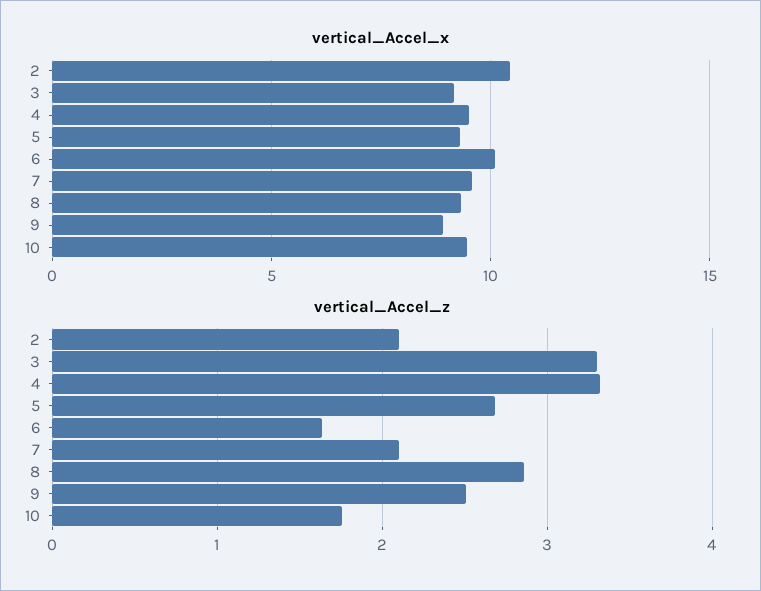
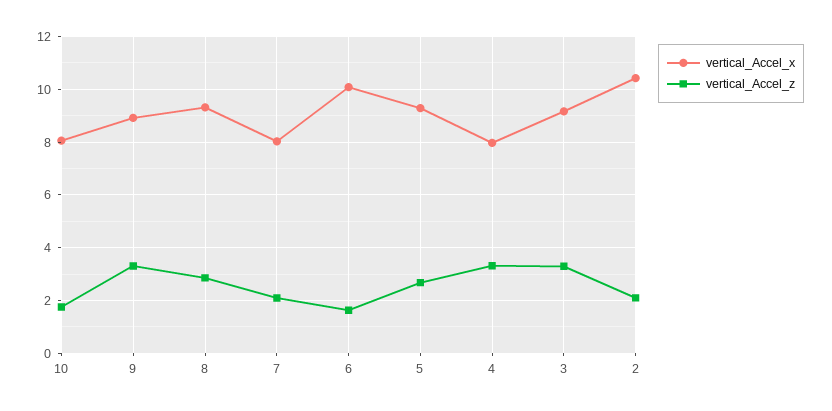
  {
    "vertical_Accel_x": {
      "2": 10.5,
      "3": 9.25,
-     "4": 9.5,
+     "4": 8,
      "5": 9.25,
      "6": 10,
-     "7": 9.5,
+     "7": 8,
      "8": 9.25,
      "9": 9,
-     "10": 9.5
+     "10": 8
    },
    "vertical_Accel_z": {
      "2": 2.1,
      "3": 3.3,
      "4": 3.3,
      "5": 2.7,
      "6": 1.6,
      "7": 2.1,
      "8": 2.9,
-     "9": 2.5,
+     "9": 3.25,
      "10": 1.8
    }
  }

